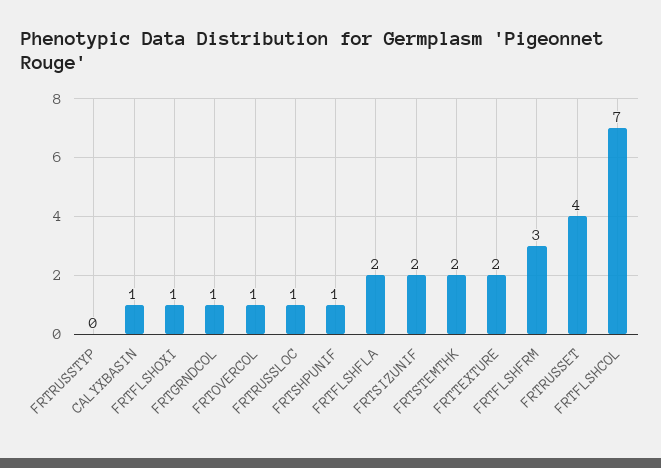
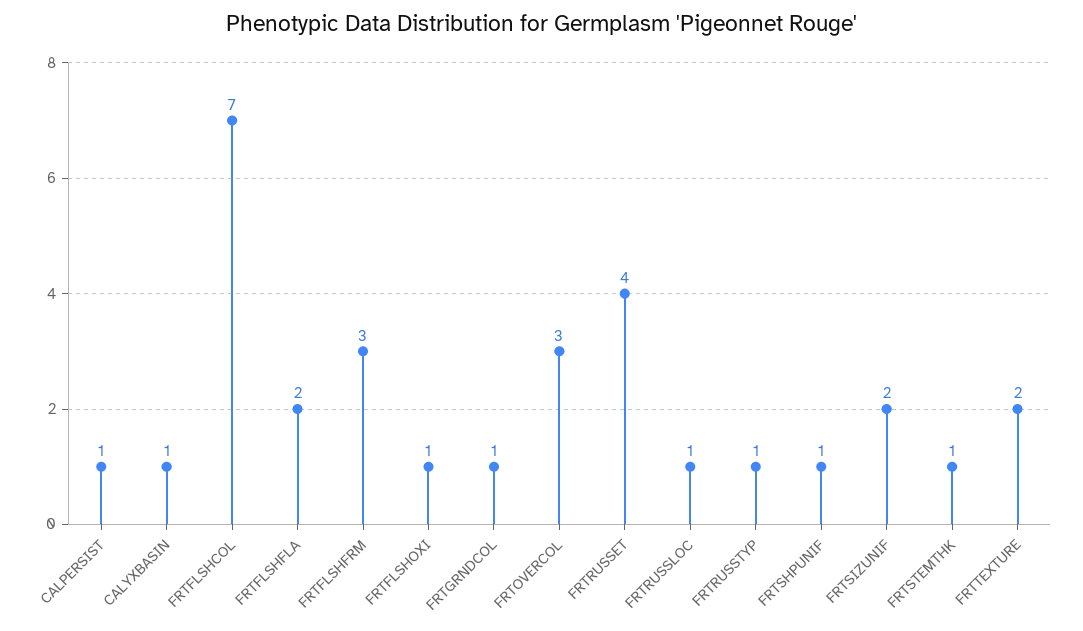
  {
-   "FRTRUSSTYP": 0,
+   "FRTRUSSTYP": 1,
    "CALYXBASIN": 1,
    "FRTFLSHOXI": 1,
    "FRTGRNDCOL": 1,
-   "FRTOVERCOL": 1,
+   "FRTOVERCOL": 3,
    "FRTRUSSLOC": 1,
    "FRTSHPUNIF": 1,
    "FRTFLSHFLA": 2,
    "FRTSIZUNIF": 2,
-   "FRTSTEMTHK": 2,
+   "FRTSTEMTHK": 1,
    "FRTTEXTURE": 2,
    "FRTFLSHFRM": 3,
    "FRTRUSSET": 4,
-   "FRTFLSHCOL": 7
+   "FRTFLSHCOL": 7,
+   "CALPERSIST": 1
  }

